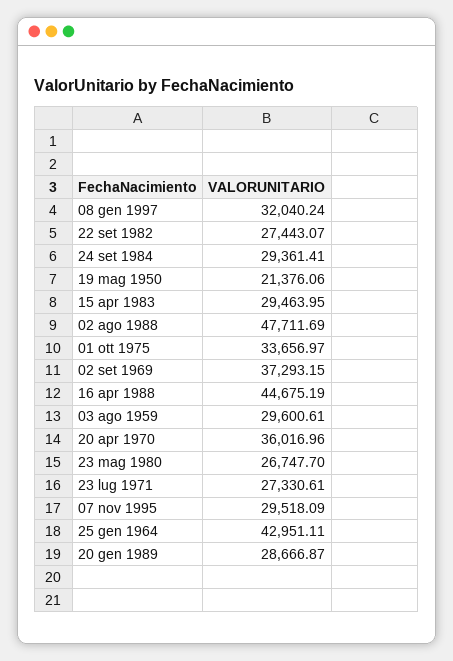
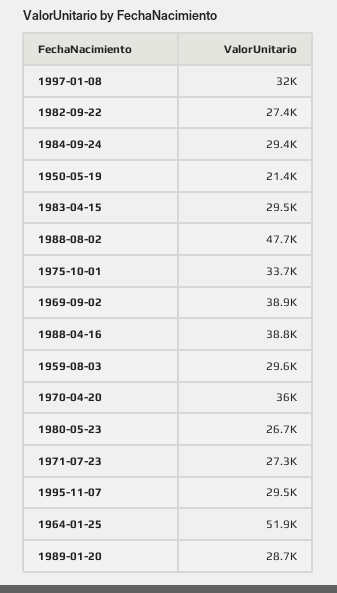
  {
    "08 gen 1997": 32040.24,
    "22 set 1982": 27443.07,
    "24 set 1984": 29361.41,
    "19 mag 1950": 21376.06,
    "15 apr 1983": 29463.95,
    "02 ago 1988": 47711.69,
    "01 ott 1975": 33656.97,
-   "02 set 1969": 37293.15,
+   "02 set 1969": 38900,
-   "16 apr 1988": 44675.19,
+   "16 apr 1988": 38800,
    "03 ago 1959": 29600.61,
    "20 apr 1970": 36016.96,
    "23 mag 1980": 26747.7,
    "23 lug 1971": 27330.61,
    "07 nov 1995": 29518.09,
-   "25 gen 1964": 42951.11,
+   "25 gen 1964": 51900,
    "20 gen 1989": 28666.87
  }

